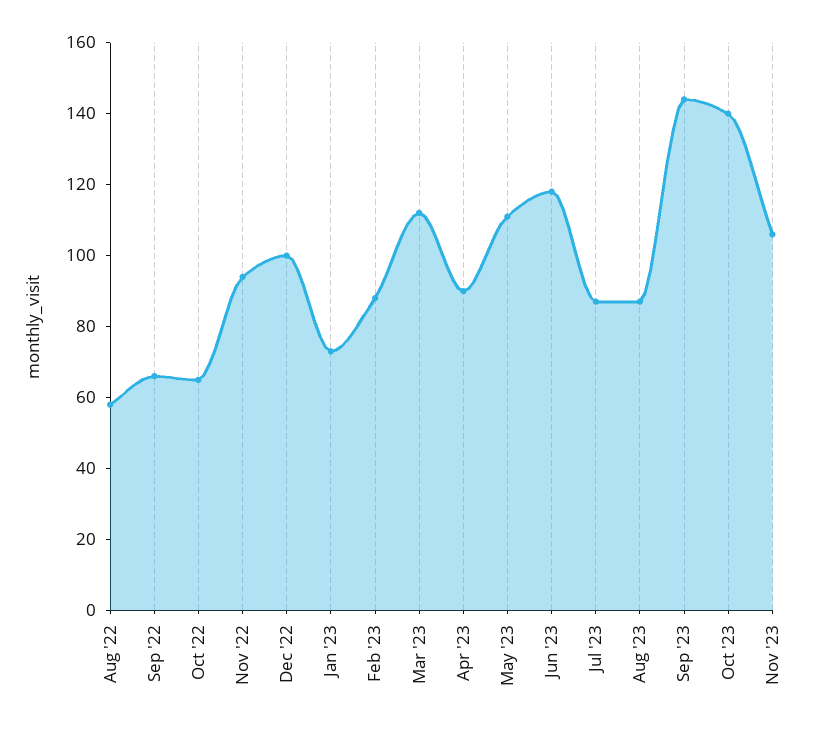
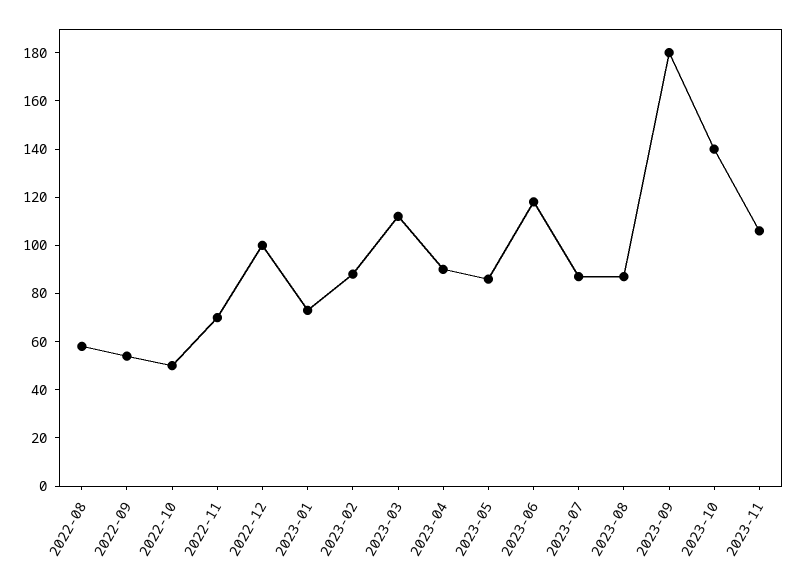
  {
    "Aug '22": 60,
-   "Sep '22": 65,
+   "Sep '22": 55,
-   "Oct '22": 65,
+   "Oct '22": 50,
-   "Nov '22": 95,
+   "Nov '22": 70,
    "Dec '22": 100,
    "Jan '23": 75,
    "Feb '23": 90,
    "Mar '23": 110,
    "Apr '23": 90,
-   "May '23": 110,
+   "May '23": 85,
    "Jun '23": 120,
    "Jul '23": 85,
    "Aug '23": 85,
-   "Sep '23": 145,
+   "Sep '23": 180,
    "Oct '23": 140,
    "Nov '23": 105
  }

